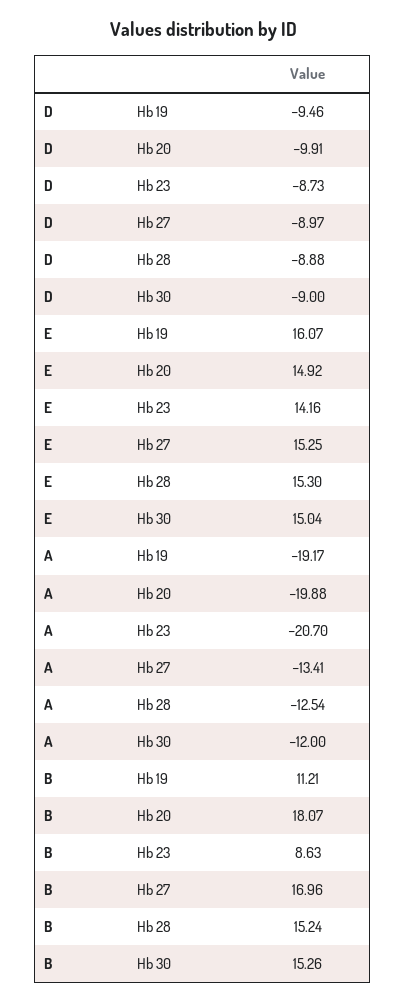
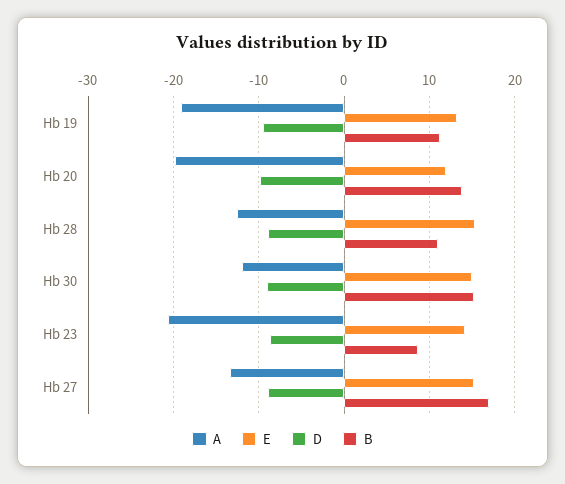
  {
    "D": {
      "Hb 19": -9.46,
      "Hb 20": -9.91,
      "Hb 23": -8.73,
      "Hb 27": -8.97,
      "Hb 28": -8.88,
      "Hb 30": -9
    },
    "E": {
-     "Hb 19": 16.07,
+     "Hb 19": 13,
-     "Hb 20": 14.92,
+     "Hb 20": 12,
      "Hb 23": 14.16,
      "Hb 27": 15.25,
      "Hb 28": 15.3,
      "Hb 30": 15.04
    },
    "A": {
      "Hb 19": -19.17,
      "Hb 20": -19.88,
      "Hb 23": -20.7,
      "Hb 27": -13.41,
      "Hb 28": -12.54,
      "Hb 30": -12
    },
    "B": {
      "Hb 19": 11.21,
-     "Hb 20": 18.07,
+     "Hb 20": 14,
      "Hb 23": 8.63,
      "Hb 27": 16.96,
-     "Hb 28": 15.24,
+     "Hb 28": 11,
      "Hb 30": 15.26
    }
  }

